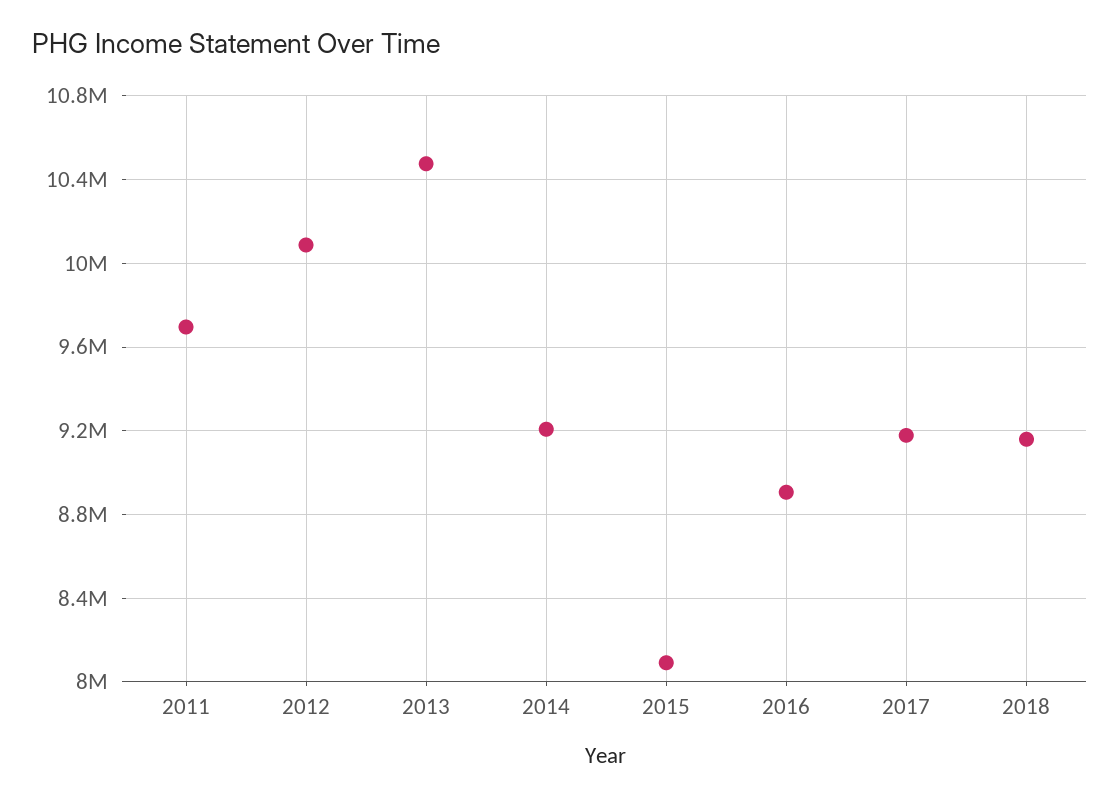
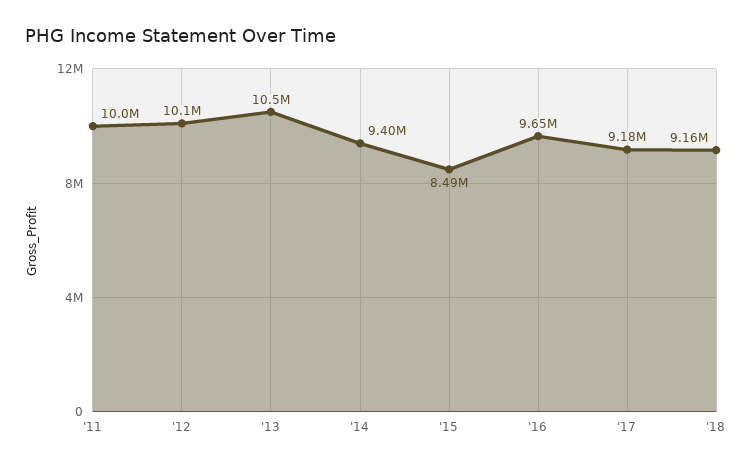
  {
-   "2011": 9700000,
+   "2011": 10000000,
    "2012": 10100000,
    "2013": 10500000,
-   "2014": 9200000,
+   "2014": 9400000,
-   "2015": 8100000,
+   "2015": 8490000,
-   "2016": 8900000,
+   "2016": 9650000,
    "2017": 9180000,
    "2018": 9160000
  }

